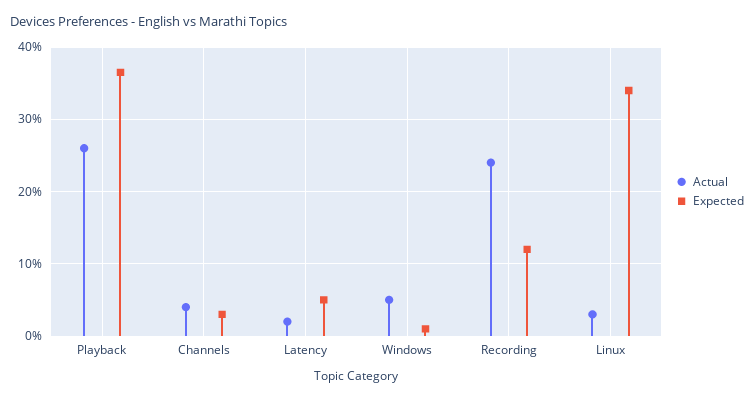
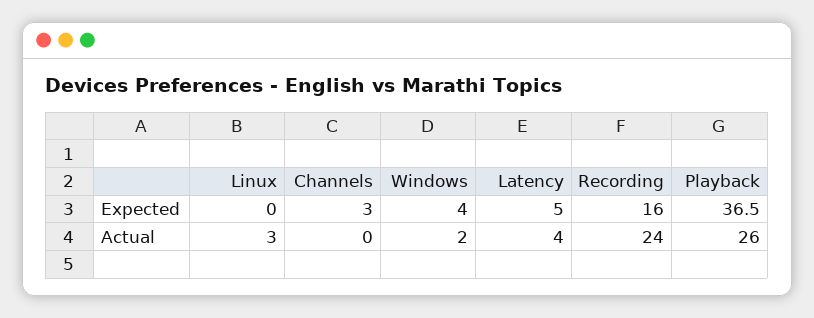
  {
    "Actual": {
      "Playback": 26,
-     "Channels": 4,
+     "Channels": 0,
-     "Latency": 2,
+     "Latency": 4,
-     "Windows": 5,
+     "Windows": 2,
      "Recording": 24,
      "Linux": 3
    },
    "Expected": {
      "Playback": 36.5,
      "Channels": 3,
      "Latency": 5,
-     "Windows": 1,
+     "Windows": 4,
-     "Recording": 12,
+     "Recording": 16,
-     "Linux": 34
+     "Linux": 0
    }
  }

